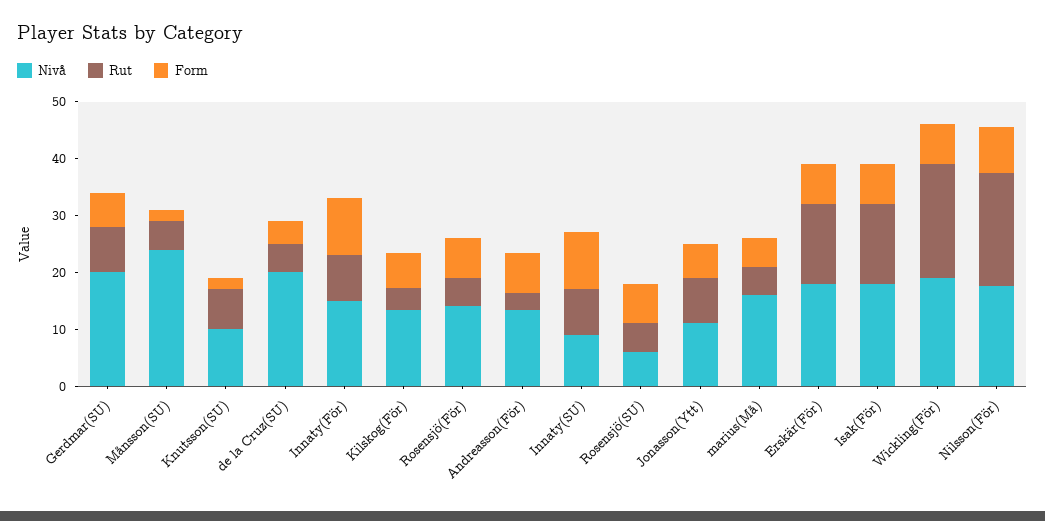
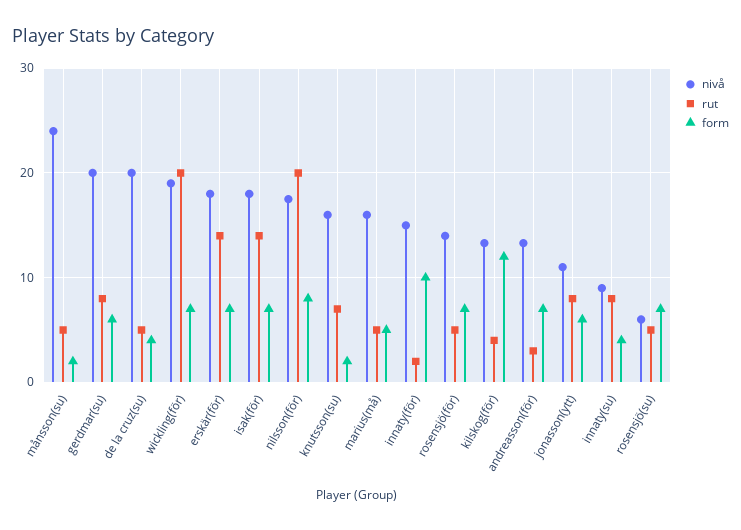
  {
    "Nivå": {
      "Gerdmar(SU)": 20,
      "Månsson(SU)": 24,
-     "Knutsson(SU)": 10,
+     "Knutsson(SU)": 16,
      "de la Cruz(SU)": 20,
      "Innaty(För)": 15,
      "Kilskog(För)": 13,
      "Rosensjö(För)": 14,
      "Andreasson(För)": 13,
      "Innaty(SU)": 9,
      "Rosensjö(SU)": 6,
      "Jonasson(Ytt)": 11,
      "marius(Må)": 16,
      "Erskär(För)": 18,
      "Isak(För)": 18,
      "Wickling(För)": 19,
      "Nilsson(För)": 18
    },
    "Rut": {
      "Gerdmar(SU)": 8,
      "Månsson(SU)": 5,
      "Knutsson(SU)": 7,
      "de la Cruz(SU)": 5,
-     "Innaty(För)": 8,
+     "Innaty(För)": 2,
      "Kilskog(För)": 4,
      "Rosensjö(För)": 5,
      "Andreasson(För)": 3,
      "Innaty(SU)": 8,
      "Rosensjö(SU)": 5,
      "Jonasson(Ytt)": 8,
      "marius(Må)": 5,
      "Erskär(För)": 14,
      "Isak(För)": 14,
      "Wickling(För)": 20,
      "Nilsson(För)": 20
    },
    "Form": {
      "Gerdmar(SU)": 6,
      "Månsson(SU)": 2,
      "Knutsson(SU)": 2,
      "de la Cruz(SU)": 4,
      "Innaty(För)": 10,
-     "Kilskog(För)": 6,
+     "Kilskog(För)": 12,
      "Rosensjö(För)": 7,
      "Andreasson(För)": 7,
-     "Innaty(SU)": 10,
+     "Innaty(SU)": 4,
      "Rosensjö(SU)": 7,
      "Jonasson(Ytt)": 6,
      "marius(Må)": 5,
      "Erskär(För)": 7,
      "Isak(För)": 7,
      "Wickling(För)": 7,
      "Nilsson(För)": 8
    }
  }

